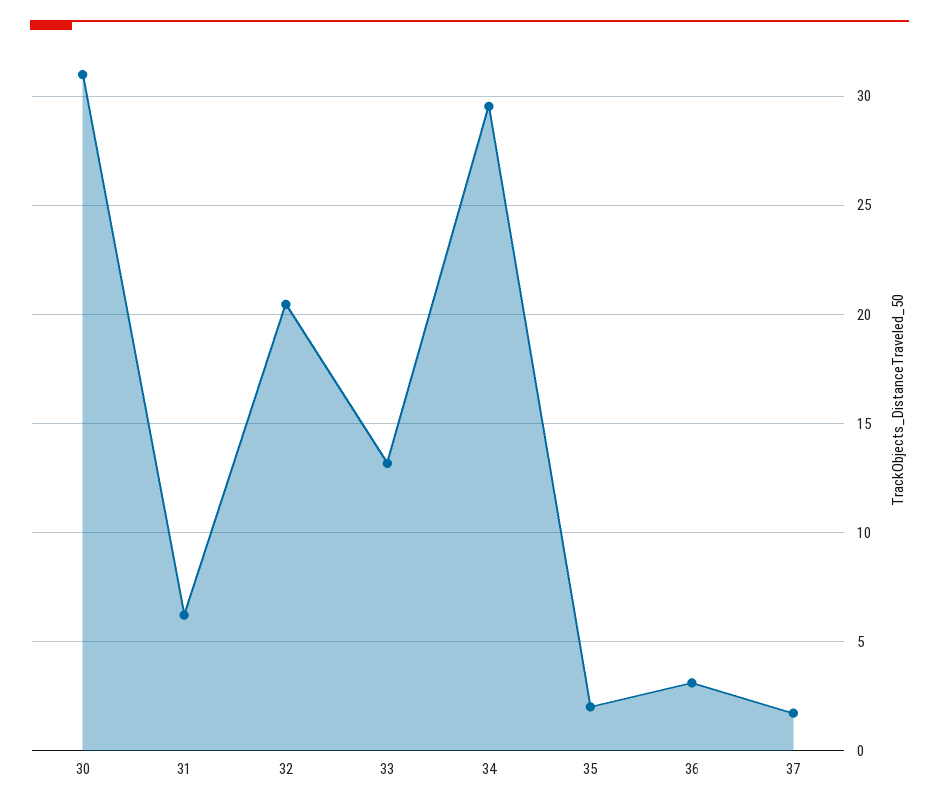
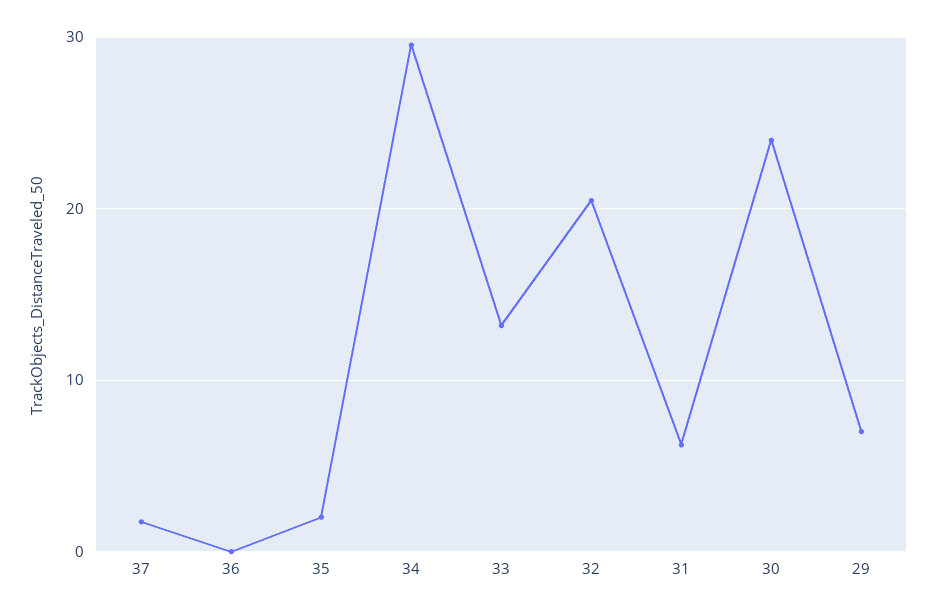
  {
-   "30": 31,
+   "30": 24,
    "31": 6,
    "32": 20.5,
    "33": 13,
    "34": 29.5,
    "35": 2,
-   "36": 3,
+   "36": 0,
-   "37": 1.5
+   "37": 1.5,
+   "29": 7
  }

